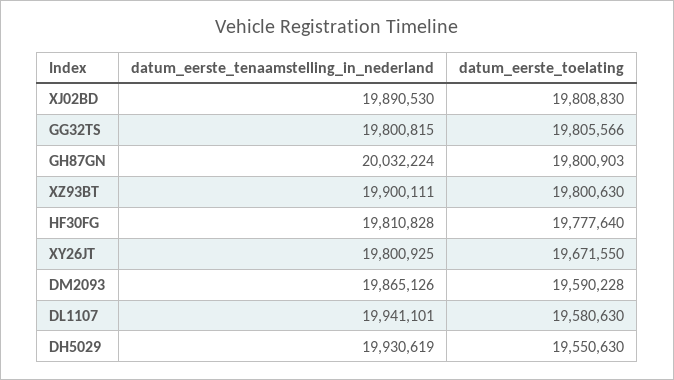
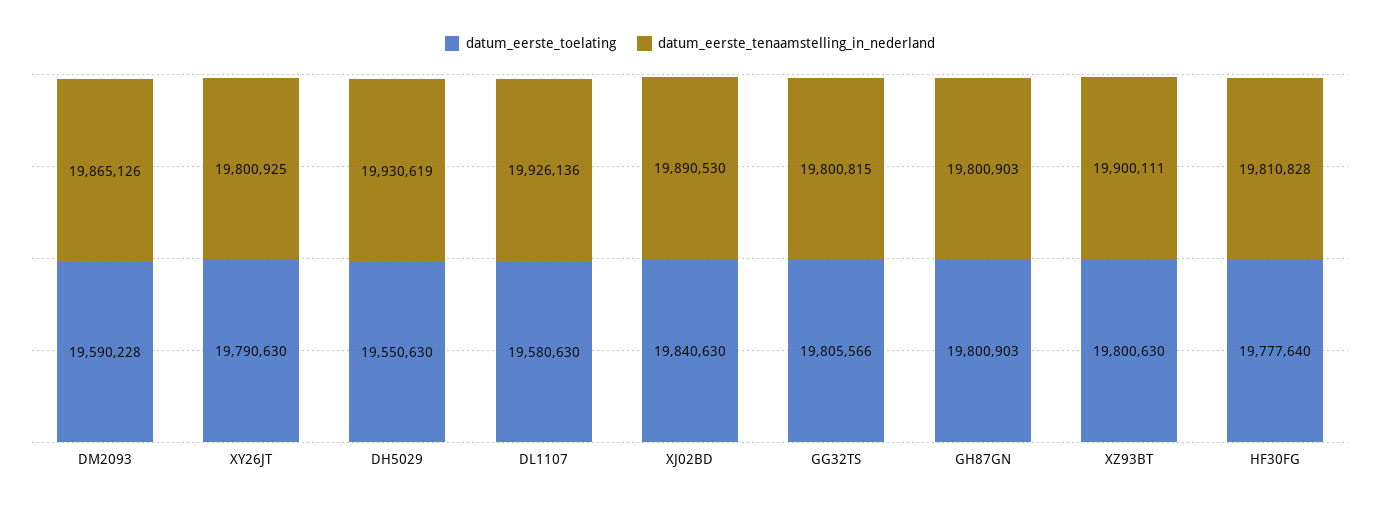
  {
    "datum_eerste_tenaamstelling_in_nederland": {
      "XJ02BD": 19890530,
      "GG32TS": 19800815,
-     "GH87GN": 20032224,
+     "GH87GN": 19800903,
      "XZ93BT": 19900111,
      "HF30FG": 19810828,
      "XY26JT": 19800925,
      "DM2093": 19865126,
-     "DL1107": 19941101,
+     "DL1107": 19926136,
      "DH5029": 19930619
    },
    "datum_eerste_toelating": {
-     "XJ02BD": 19808830,
+     "XJ02BD": 19840630,
      "GG32TS": 19805566,
      "GH87GN": 19800903,
      "XZ93BT": 19800630,
      "HF30FG": 19777640,
-     "XY26JT": 19671550,
+     "XY26JT": 19790630,
      "DM2093": 19590228,
      "DL1107": 19580630,
      "DH5029": 19550630
    }
  }

